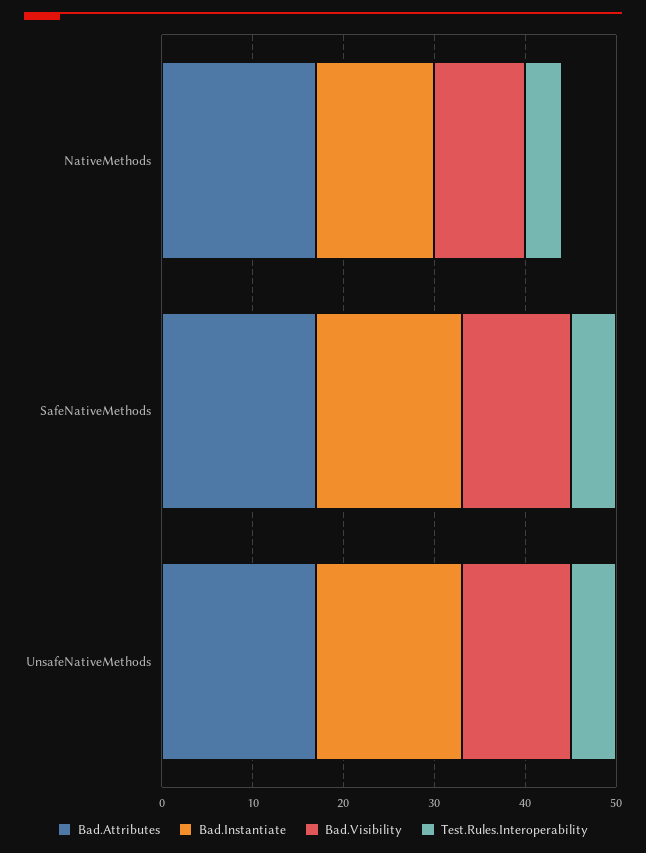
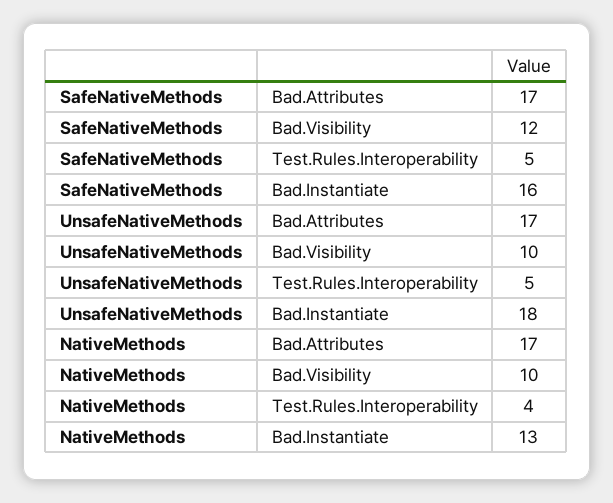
  {
    "Bad.Attributes": {
      "NativeMethods": 17,
      "SafeNativeMethods": 17,
      "UnsafeNativeMethods": 17
    },
    "Bad.Instantiate": {
      "NativeMethods": 13,
      "SafeNativeMethods": 16,
-     "UnsafeNativeMethods": 16
+     "UnsafeNativeMethods": 18
    },
    "Bad.Visibility": {
      "NativeMethods": 10,
      "SafeNativeMethods": 12,
-     "UnsafeNativeMethods": 12
+     "UnsafeNativeMethods": 10
    },
    "Test.Rules.Interoperability": {
      "NativeMethods": 4,
      "SafeNativeMethods": 5,
      "UnsafeNativeMethods": 5
    }
  }

